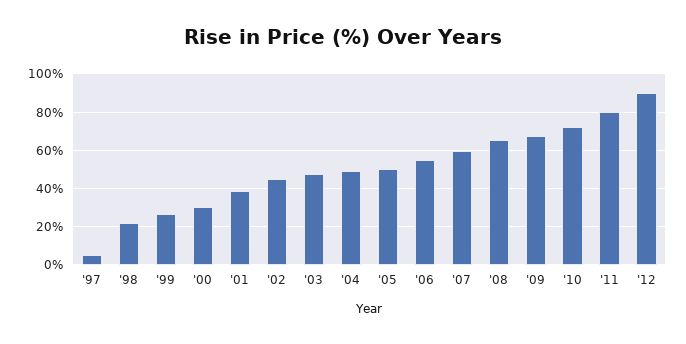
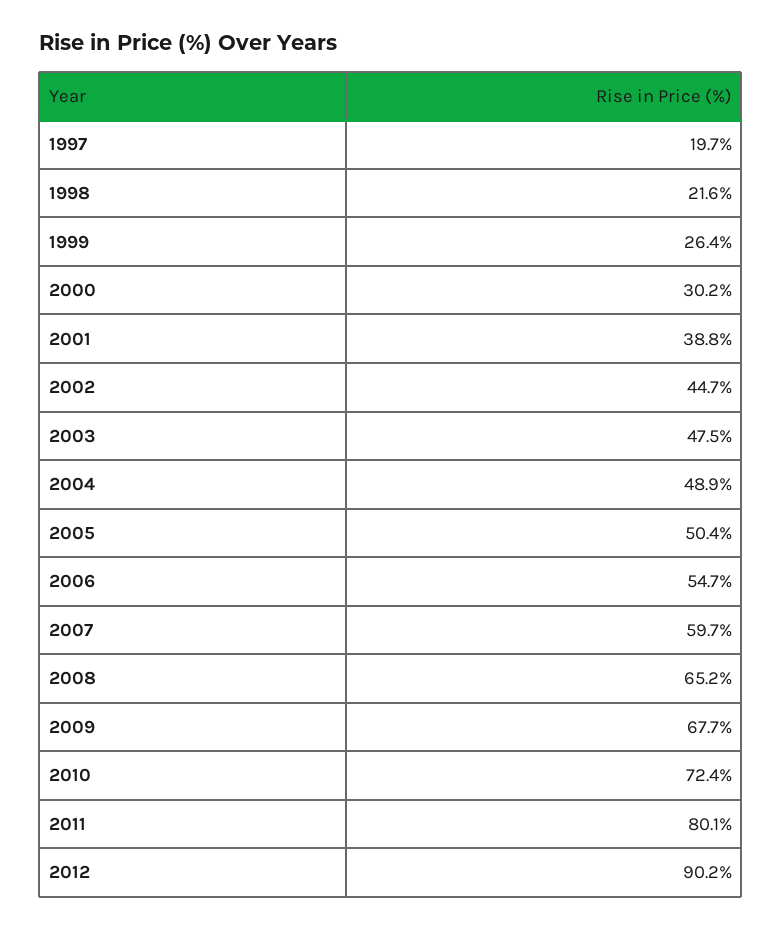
  {
-   "'97": 5,
+   "'97": 19.7,
    "'98": 21.6,
    "'99": 26.4,
    "'00": 30.2,
    "'01": 38.8,
    "'02": 44.7,
    "'03": 47.5,
    "'04": 48.9,
    "'05": 50.4,
    "'06": 54.7,
    "'07": 59.7,
    "'08": 65.2,
    "'09": 67.7,
    "'10": 72.4,
    "'11": 80.1,
    "'12": 90.2
  }

